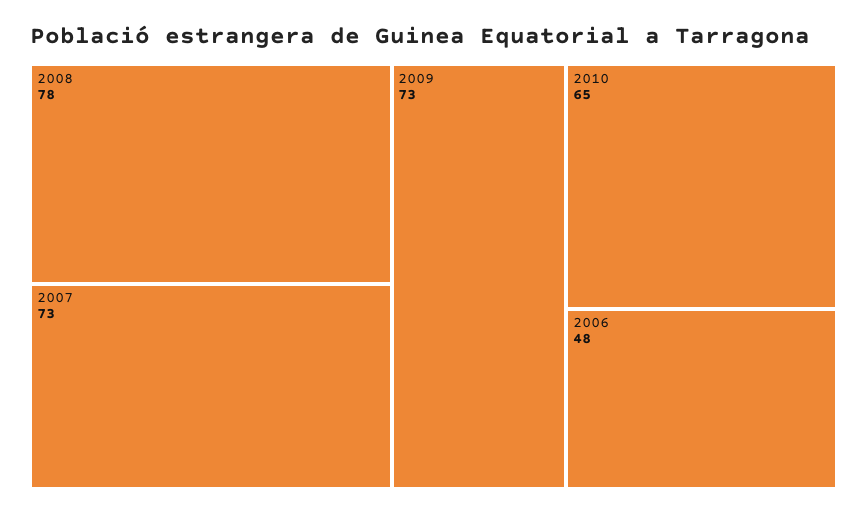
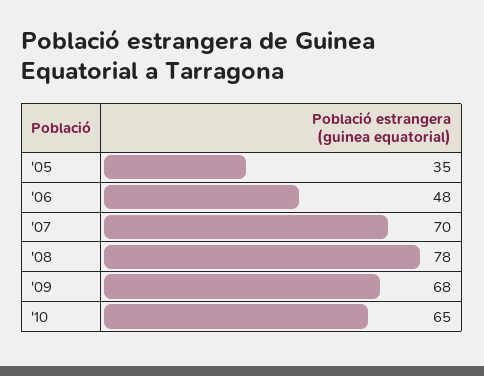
  {
    "2008": 78,
-   "2007": 73,
+   "2007": 70,
-   "2009": 73,
+   "2009": 68,
    "2010": 65,
-   "2006": 48
+   "2006": 48,
+   "'05": 35
  }

